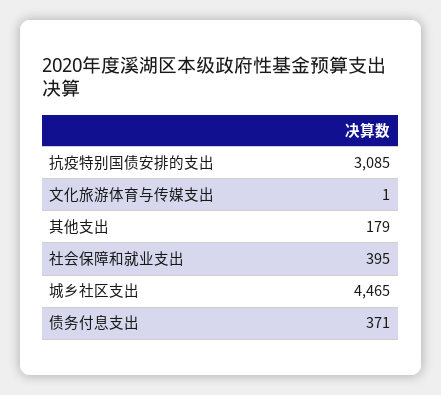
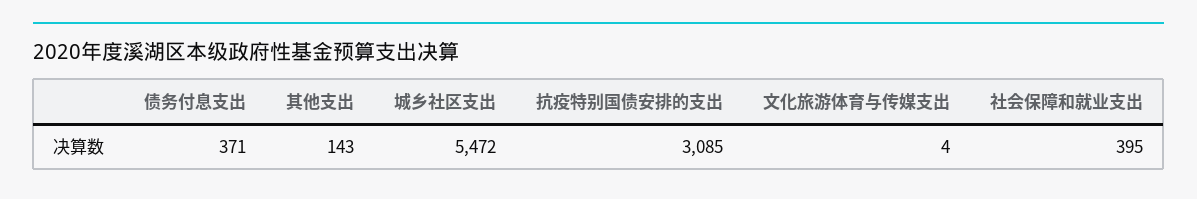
  {
    "抗疫特别国债安排的支出": 3085,
-   "文化旅游体育与传媒支出": 1,
+   "文化旅游体育与传媒支出": 4,
-   "其他支出": 179,
+   "其他支出": 143,
    "社会保障和就业支出": 395,
-   "城乡社区支出": 4465,
+   "城乡社区支出": 5472,
    "债务付息支出": 371
  }

